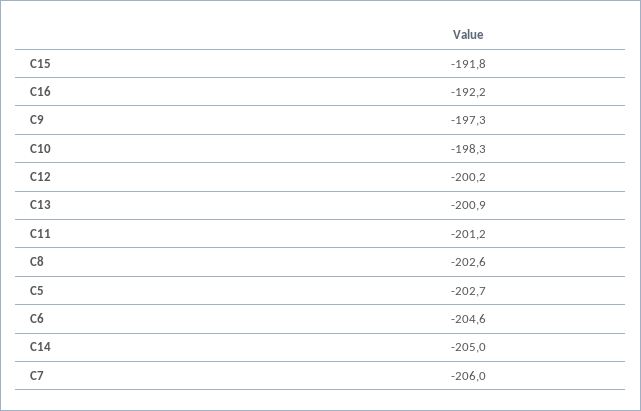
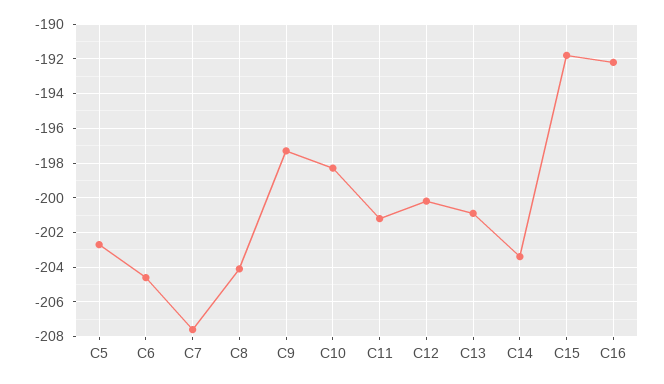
  {
    "C15": -191.8,
    "C16": -192.2,
    "C9": -197.3,
    "C10": -198.3,
    "C12": -200.2,
    "C13": -200.9,
    "C11": -201.2,
-   "C8": -202.6,
+   "C8": -204,
    "C5": -202.7,
    "C6": -204.6,
-   "C14": -205,
+   "C14": -203.5,
-   "C7": -206
+   "C7": -207.5
  }

